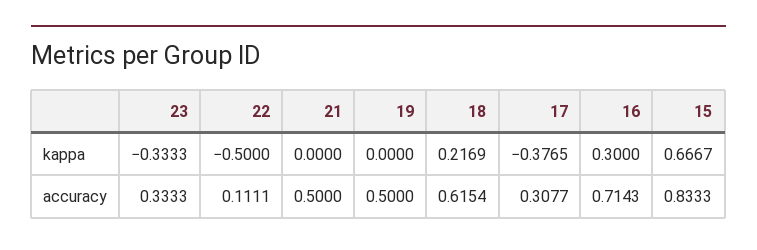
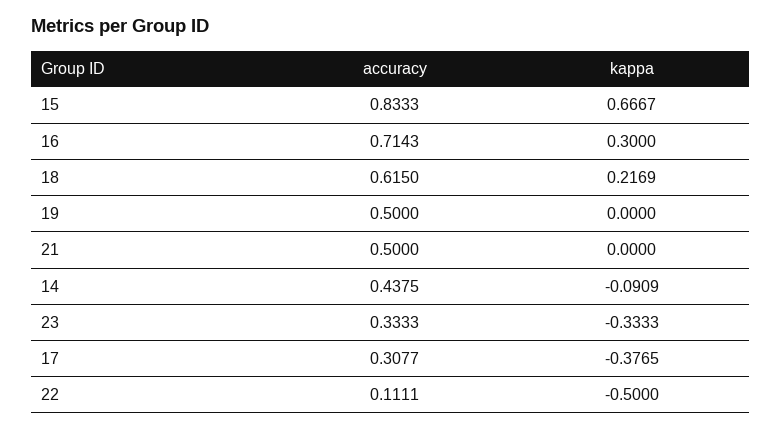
  {
    "23": {
      "kappa": -0.3333,
      "accuracy": 0.3333
    },
    "22": {
      "kappa": -0.5,
      "accuracy": 0.1111
    },
    "21": {
      "kappa": 0,
      "accuracy": 0.5
    },
    "19": {
      "kappa": 0,
      "accuracy": 0.5
    },
    "18": {
      "kappa": 0.2169,
-     "accuracy": 0.6154
+     "accuracy": 0.615
    },
    "17": {
      "kappa": -0.3765,
      "accuracy": 0.3077
    },
    "16": {
      "kappa": 0.3,
      "accuracy": 0.7143
    },
    "15": {
      "kappa": 0.6667,
      "accuracy": 0.8333
-   }
+   },
+   "14": {
+     "accuracy": 0.4375,
+     "kappa": -0.0909
+   }
  }

